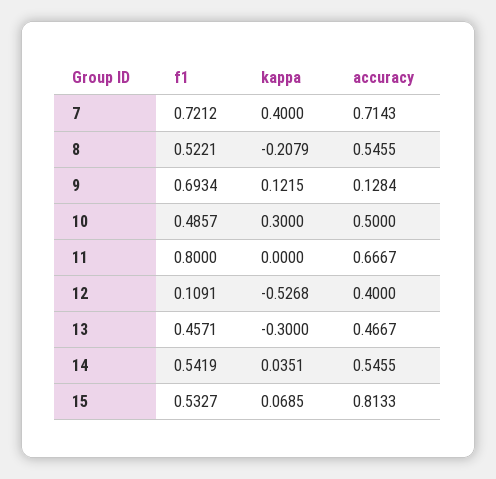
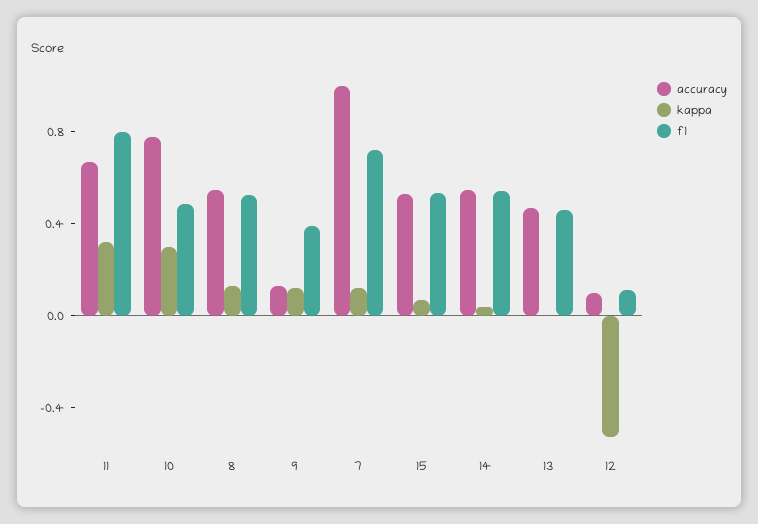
  {
    "f1": {
      "7": 0.7212,
      "8": 0.5221,
-     "9": 0.6934,
+     "9": 0.4,
      "10": 0.4857,
      "11": 0.8,
      "12": 0.1091,
      "13": 0.4571,
      "14": 0.5419,
      "15": 0.5327
    },
    "kappa": {
-     "7": 0.4,
+     "7": 0.1,
-     "8": -0.2079,
+     "8": 0.1,
      "9": 0.1215,
      "10": 0.3,
-     "11": 0,
+     "11": 0.3,
      "12": -0.5268,
-     "13": -0.3,
+     "13": 0,
      "14": 0.0351,
      "15": 0.0685
    },
    "accuracy": {
-     "7": 0.7143,
+     "7": 1,
      "8": 0.5455,
      "9": 0.1284,
-     "10": 0.5,
+     "10": 0.8,
      "11": 0.6667,
-     "12": 0.4,
+     "12": 0.1,
      "13": 0.4667,
      "14": 0.5455,
-     "15": 0.8133
+     "15": 0.5
    }
  }

